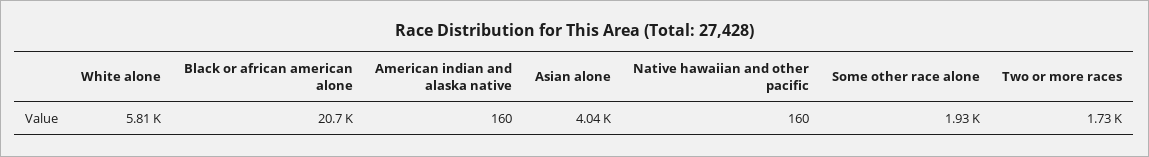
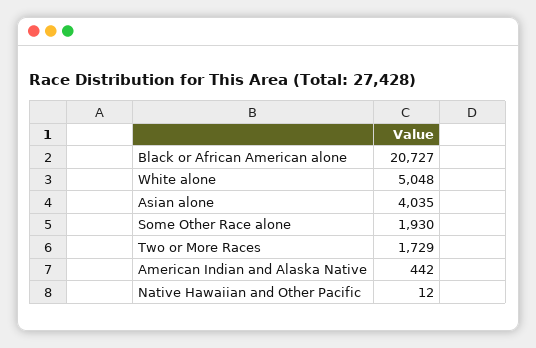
  {
-   "White alone": 5810,
+   "White alone": 5048,
    "Black or african american alone": 20727,
-   "American indian and alaska native": 160,
+   "American indian and alaska native": 442,
    "Asian alone": 4035,
-   "Native hawaiian and other pacific": 160,
+   "Native hawaiian and other pacific": 12,
    "Some other race alone": 1930,
    "Two or more races": 1729
  }

